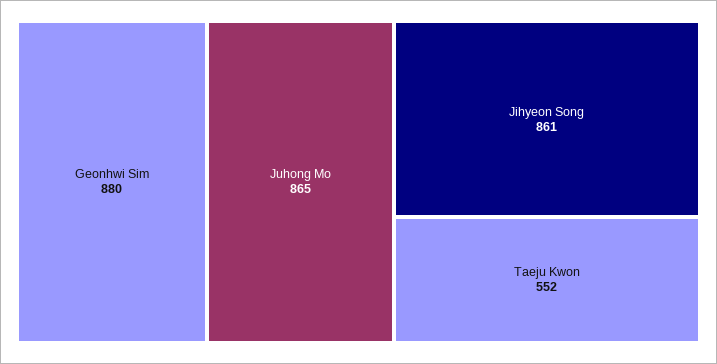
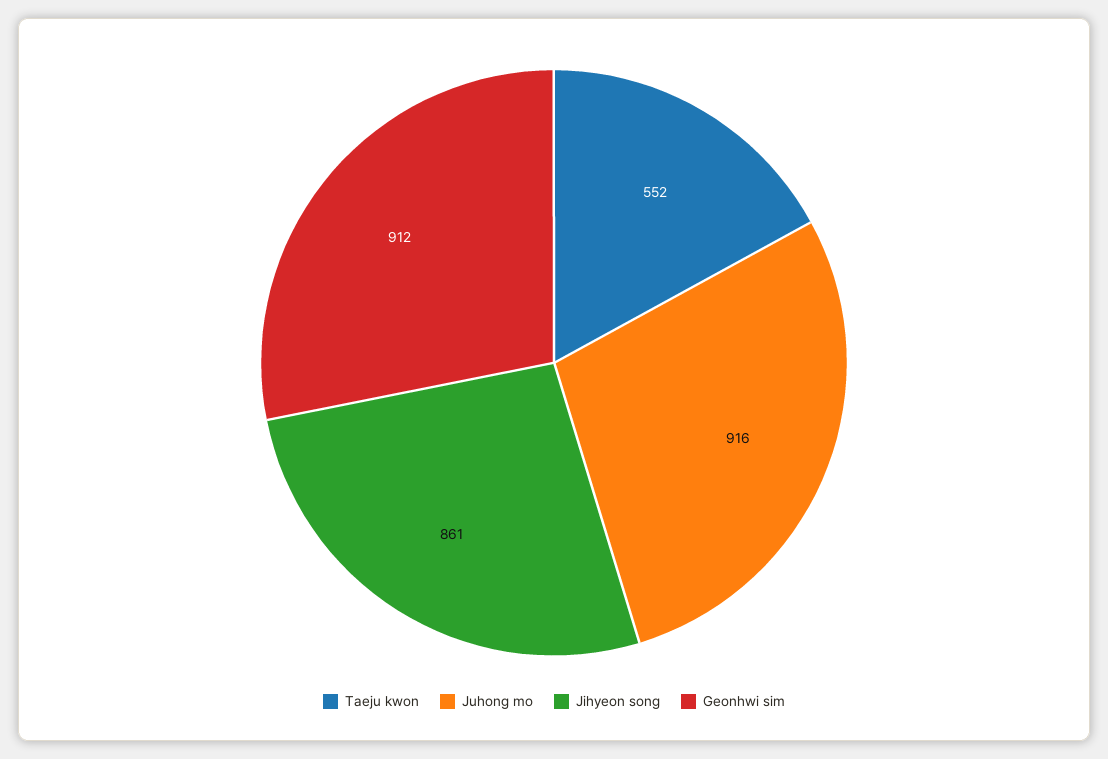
  {
-   "Geonhwi Sim": 880,
+   "Geonhwi Sim": 912,
-   "Juhong Mo": 865,
+   "Juhong Mo": 916,
    "Jihyeon Song": 861,
    "Taeju Kwon": 552
  }

